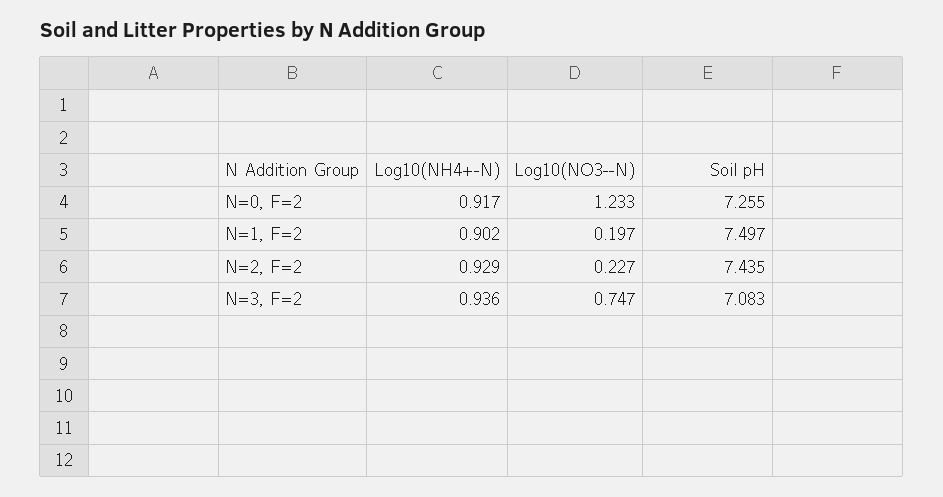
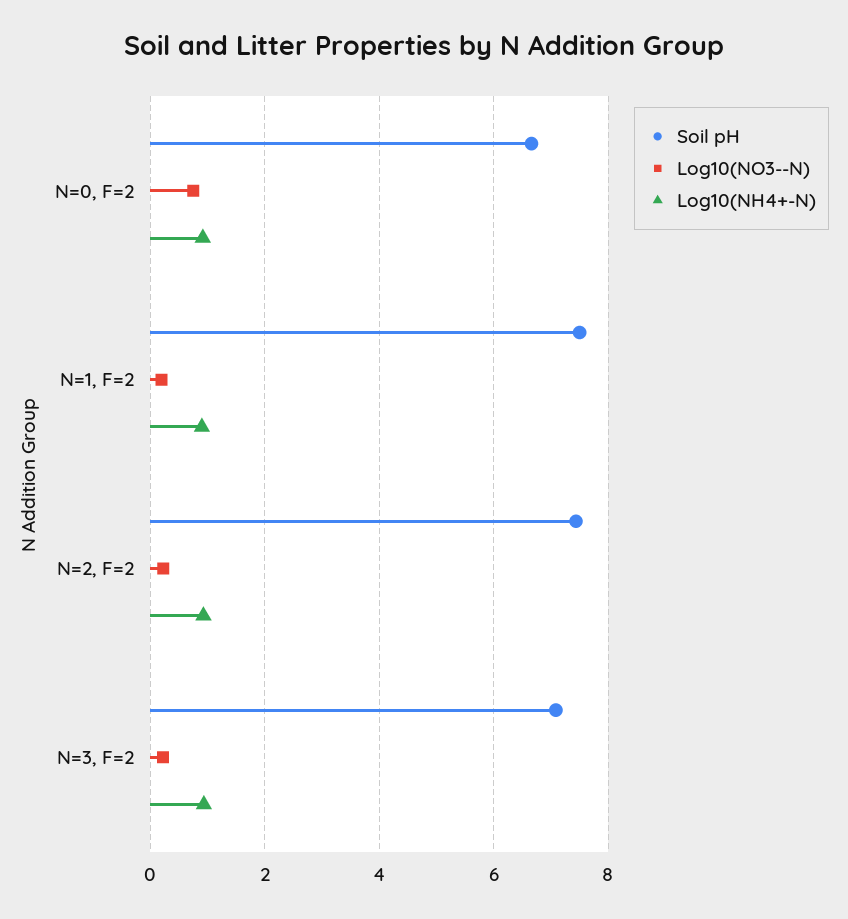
  {
    "Log10(NH4+-N)": {
      "N=0, F=2": 0.917,
      "N=1, F=2": 0.902,
      "N=2, F=2": 0.929,
      "N=3, F=2": 0.936
    },
    "Log10(NO3--N)": {
-     "N=0, F=2": 1.233,
+     "N=0, F=2": 0.8,
      "N=1, F=2": 0.197,
      "N=2, F=2": 0.227,
-     "N=3, F=2": 0.747
+     "N=3, F=2": 0.2
    },
    "Soil pH": {
-     "N=0, F=2": 7.255,
+     "N=0, F=2": 6.6,
      "N=1, F=2": 7.497,
      "N=2, F=2": 7.435,
      "N=3, F=2": 7.083
    }
  }

